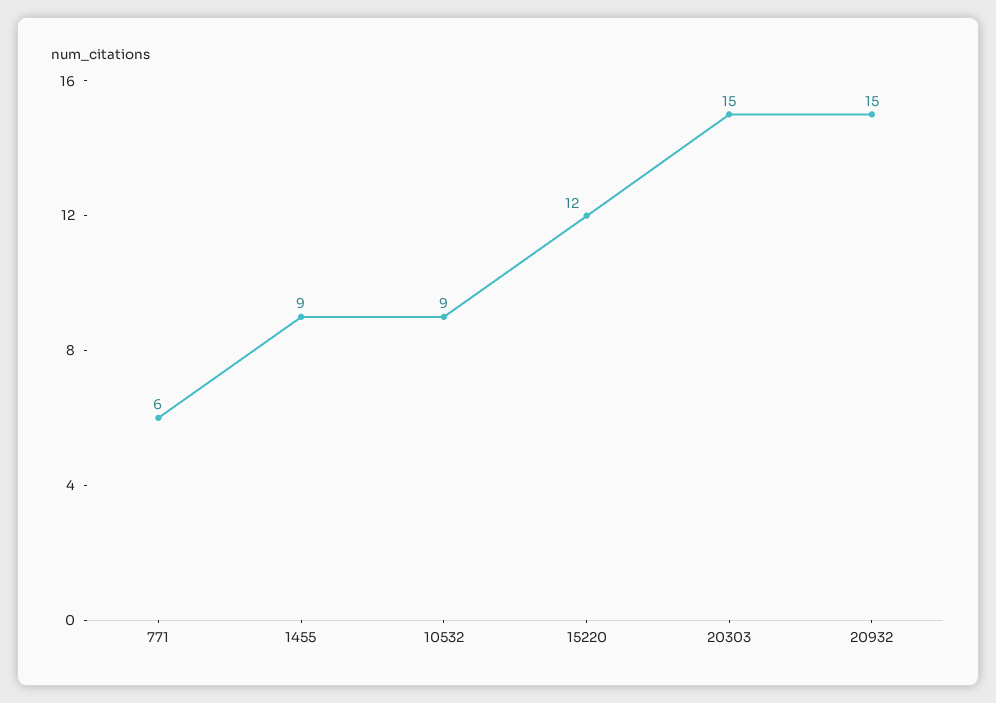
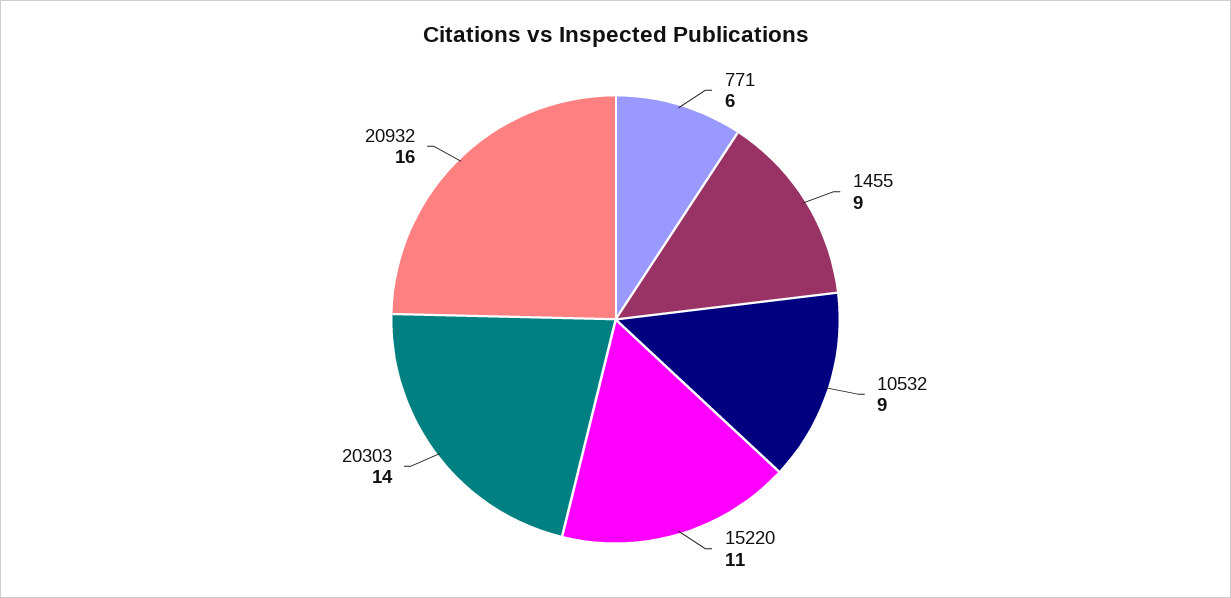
  {
    "771": 6,
    "1455": 9,
    "10532": 9,
-   "15220": 12,
+   "15220": 11,
-   "20303": 15,
+   "20303": 14,
-   "20932": 15
+   "20932": 16
  }

